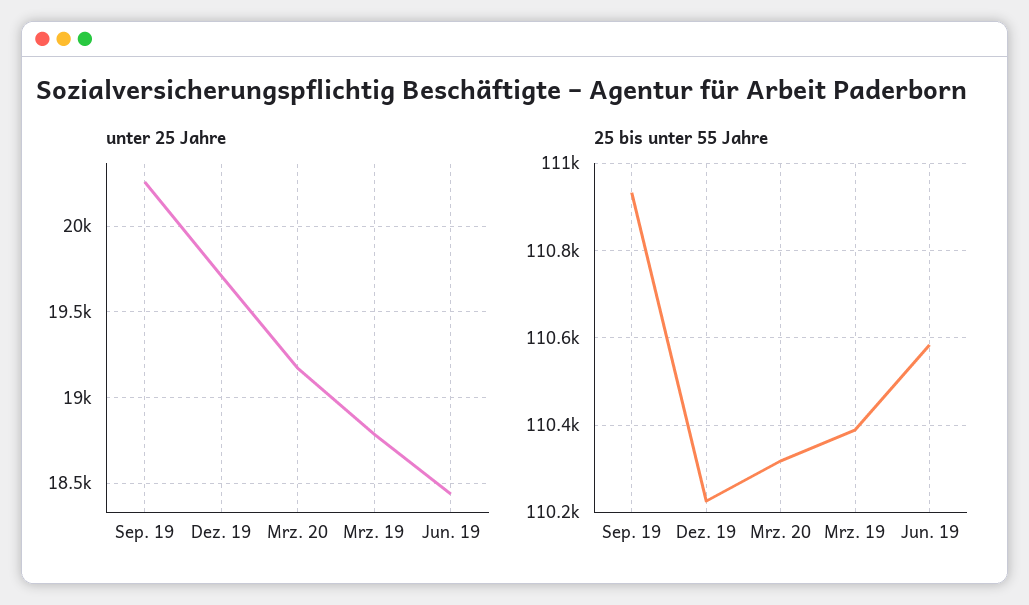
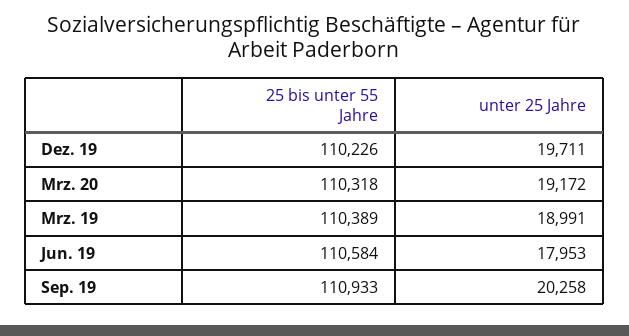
  {
    "unter 25 Jahre": {
      "Sep. 19": 20258,
      "Dez. 19": 19711,
      "Mrz. 20": 19172,
-     "Mrz. 19": 18800,
+     "Mrz. 19": 18991,
-     "Jun. 19": 18450
+     "Jun. 19": 17953
    },
    "25 bis unter 55 Jahre": {
      "Sep. 19": 110933,
      "Dez. 19": 110226,
      "Mrz. 20": 110318,
      "Mrz. 19": 110389,
      "Jun. 19": 110584
    }
  }

